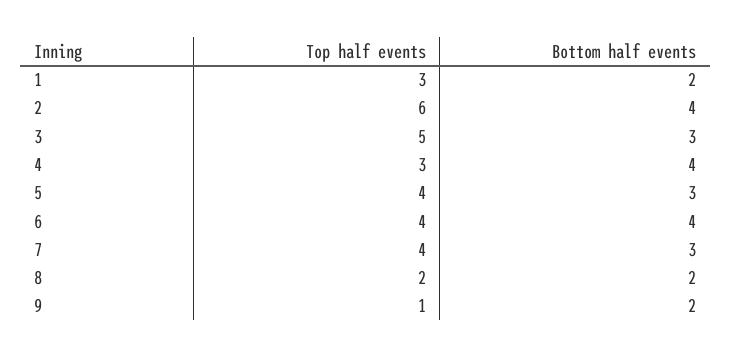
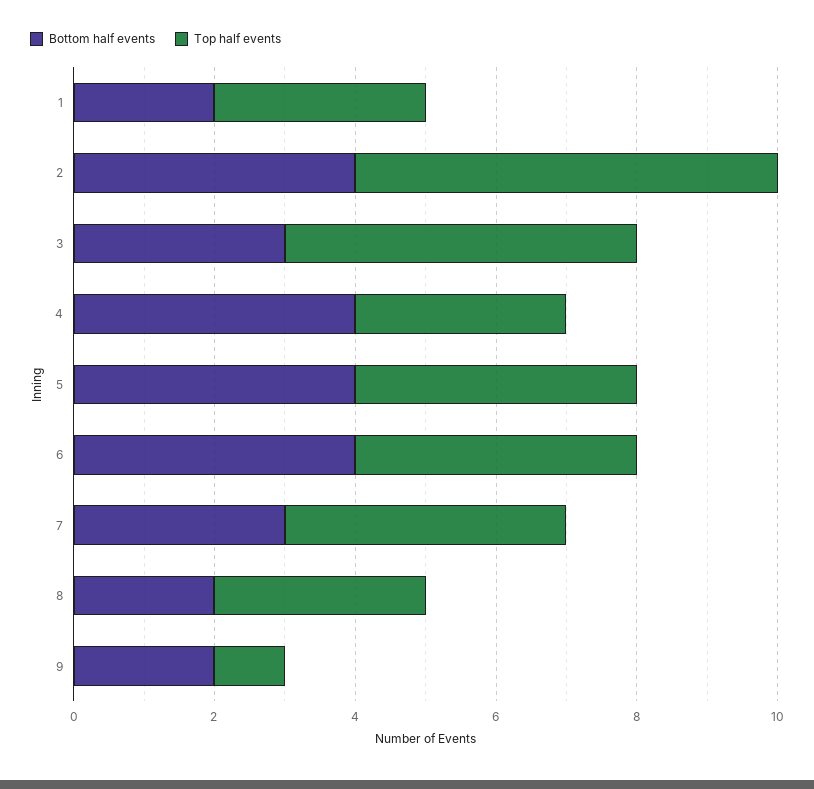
  {
    "Top half events": {
      "1": 3,
      "2": 6,
      "3": 5,
      "4": 3,
      "5": 4,
      "6": 4,
      "7": 4,
-     "8": 2,
+     "8": 3,
      "9": 1
    },
    "Bottom half events": {
      "1": 2,
      "2": 4,
      "3": 3,
      "4": 4,
-     "5": 3,
+     "5": 4,
      "6": 4,
      "7": 3,
      "8": 2,
      "9": 2
    }
  }

